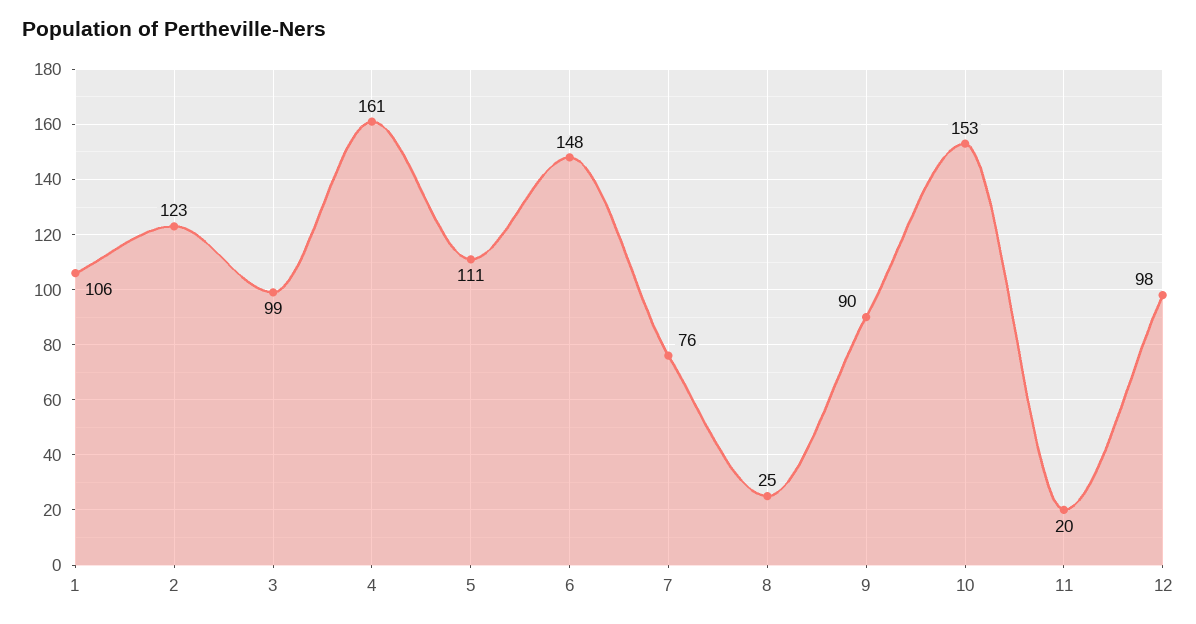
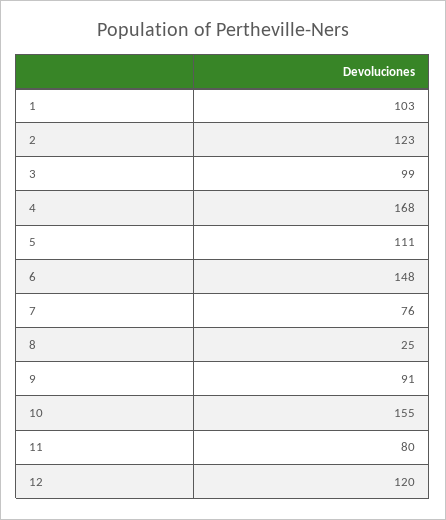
  {
-   "1": 106,
+   "1": 103,
    "2": 123,
    "3": 99,
-   "4": 161,
+   "4": 168,
    "5": 111,
    "6": 148,
    "7": 76,
    "8": 25,
-   "9": 90,
+   "9": 91,
-   "10": 153,
+   "10": 155,
-   "11": 20,
+   "11": 80,
-   "12": 98
+   "12": 120
  }

